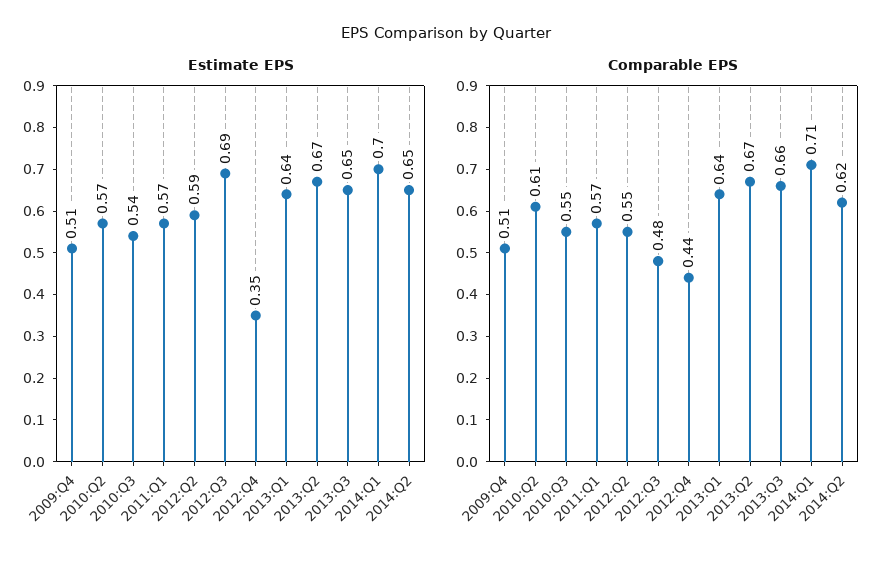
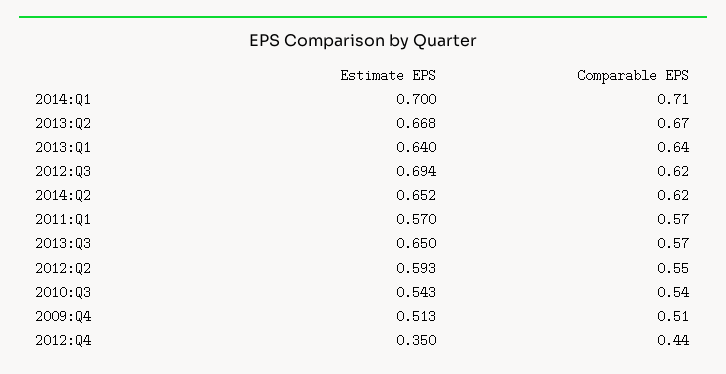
  {
    "Estimate EPS": {
      "2009:Q4": 0.513,
-     "2010:Q2": 0.57,
      "2010:Q3": 0.543,
      "2011:Q1": 0.57,
      "2012:Q2": 0.593,
      "2012:Q3": 0.694,
      "2012:Q4": 0.35,
      "2013:Q1": 0.64,
      "2013:Q2": 0.668,
      "2013:Q3": 0.65,
      "2014:Q1": 0.7,
      "2014:Q2": 0.652
    },
    "Comparable EPS": {
      "2009:Q4": 0.51,
-     "2010:Q2": 0.61,
-     "2010:Q3": 0.55,
+     "2010:Q3": 0.54,
      "2011:Q1": 0.57,
      "2012:Q2": 0.55,
-     "2012:Q3": 0.48,
+     "2012:Q3": 0.62,
      "2012:Q4": 0.44,
      "2013:Q1": 0.64,
      "2013:Q2": 0.67,
-     "2013:Q3": 0.66,
+     "2013:Q3": 0.57,
      "2014:Q1": 0.71,
      "2014:Q2": 0.62
    }
  }

